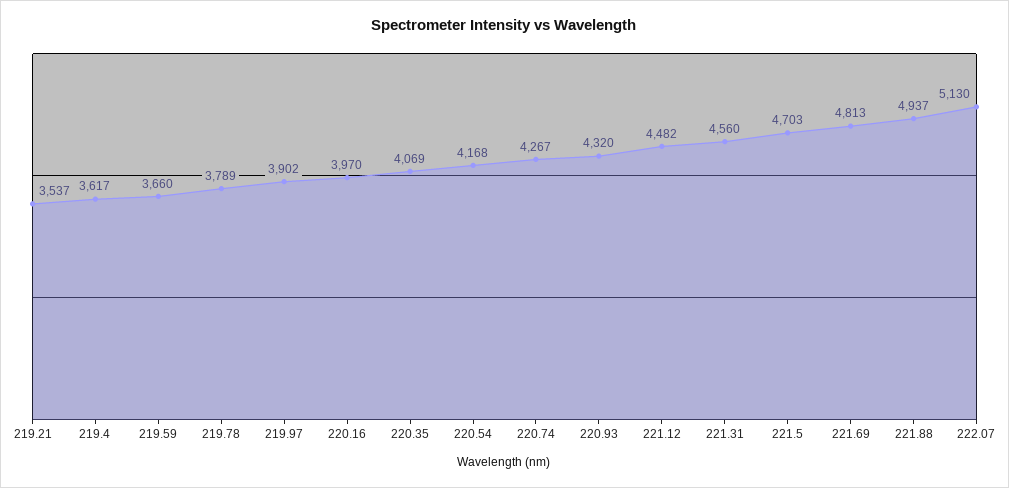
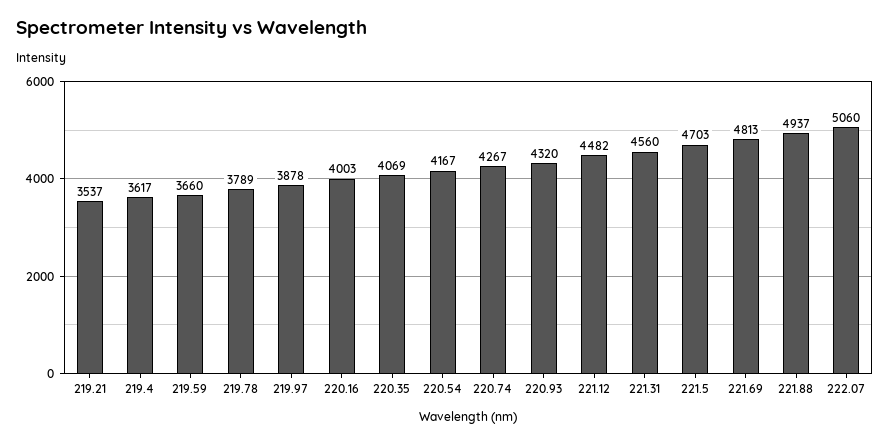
  {
    "219.21": 3537,
    "219.4": 3617,
    "219.59": 3660,
    "219.78": 3789,
-   "219.97": 3902,
+   "219.97": 3878,
-   "220.16": 3970,
+   "220.16": 4003,
    "220.35": 4069,
-   "220.54": 4168,
+   "220.54": 4167,
    "220.74": 4267,
    "220.93": 4320,
    "221.12": 4482,
    "221.31": 4560,
    "221.5": 4703,
    "221.69": 4813,
    "221.88": 4937,
-   "222.07": 5130
+   "222.07": 5060
  }

